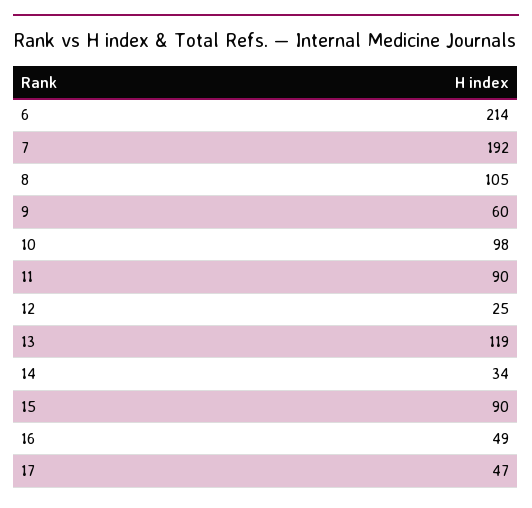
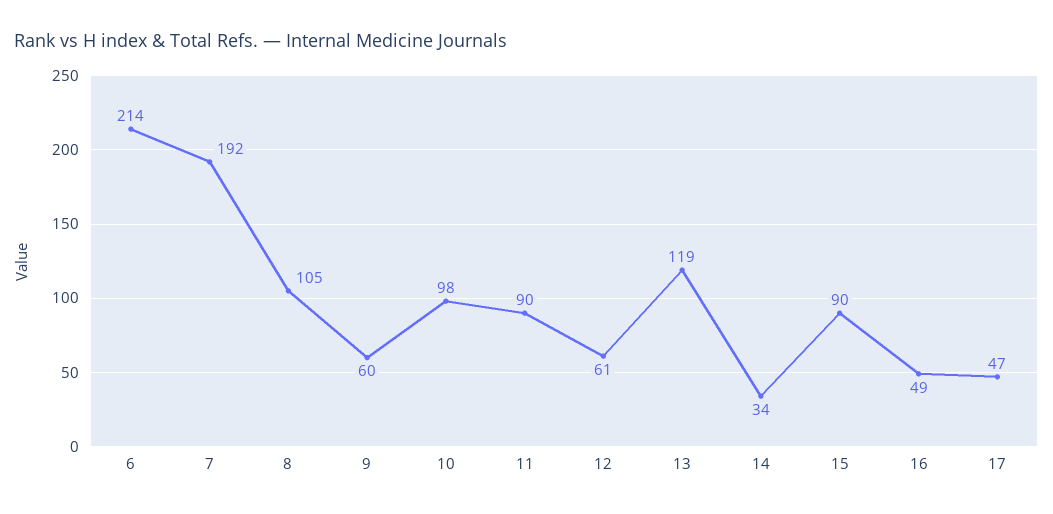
  {
    "6": 214,
    "7": 192,
    "8": 105,
    "9": 60,
    "10": 98,
    "11": 90,
-   "12": 25,
+   "12": 61,
    "13": 119,
    "14": 34,
    "15": 90,
    "16": 49,
    "17": 47
  }

